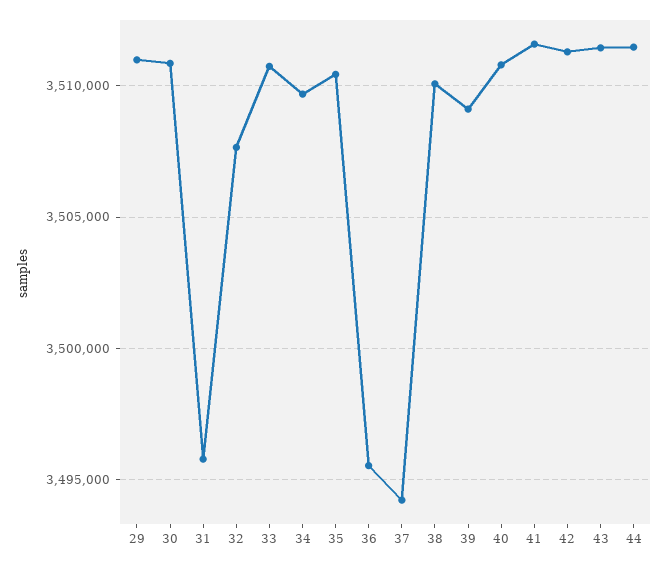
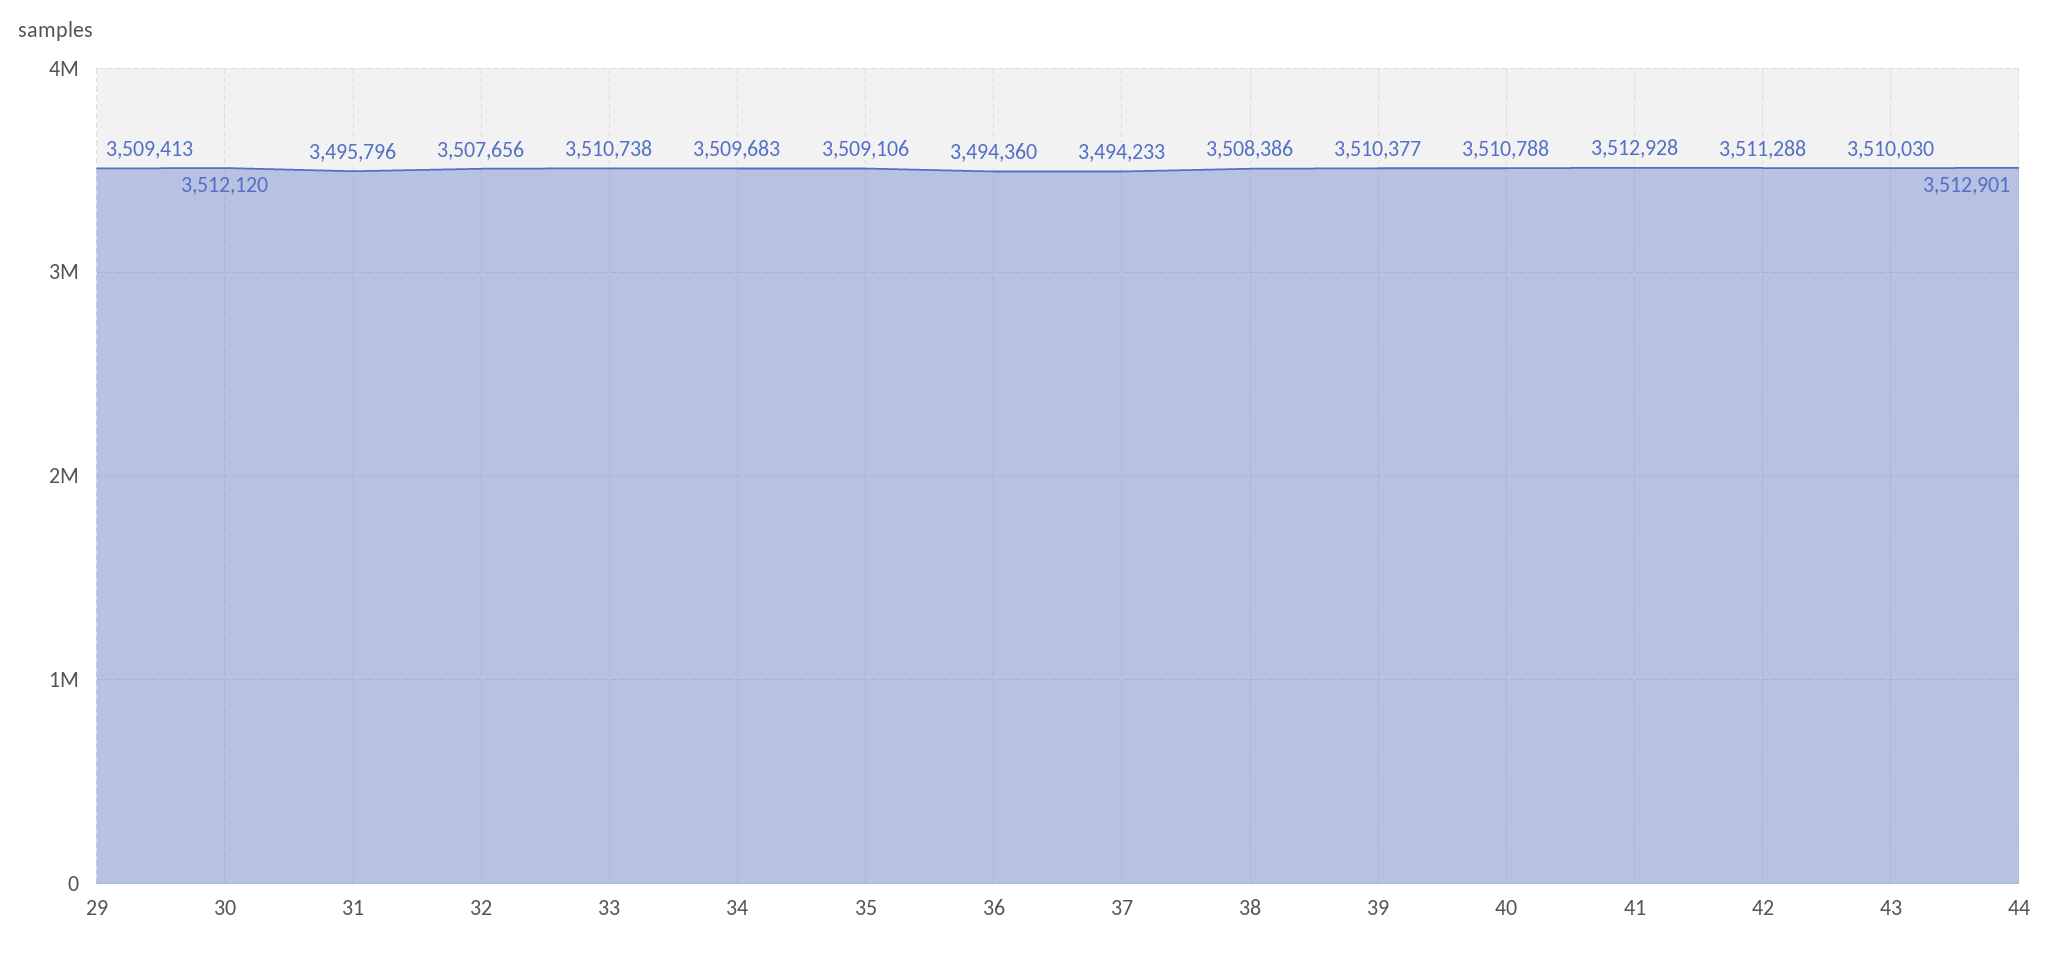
  {
-   "29": 3511000,
+   "29": 3509413,
-   "30": 3511000,
+   "30": 3512120,
    "31": 3495796,
    "32": 3507656,
    "33": 3510738,
    "34": 3509683,
-   "35": 3510500,
+   "35": 3509106,
-   "36": 3495500,
+   "36": 3494360,
    "37": 3494233,
-   "38": 3510000,
+   "38": 3508386,
-   "39": 3509000,
+   "39": 3510377,
    "40": 3510788,
-   "41": 3511500,
+   "41": 3512928,
    "42": 3511288,
-   "43": 3511500,
+   "43": 3510030,
-   "44": 3511500
+   "44": 3512901
  }

